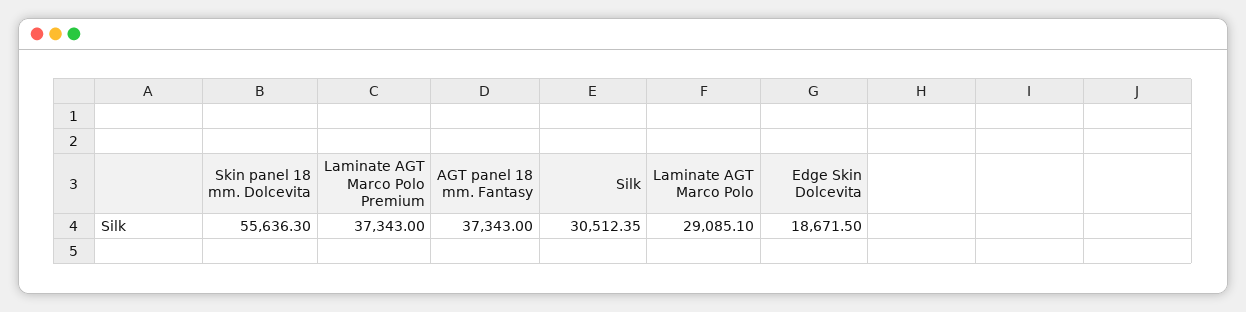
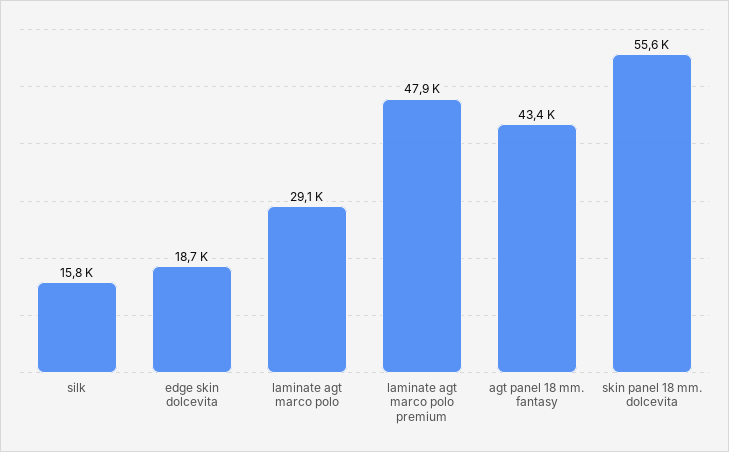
  {
    "Skin panel 18 mm. Dolcevita": 55636.3,
-   "Laminate AGT Marco Polo Premium": 37343,
+   "Laminate AGT Marco Polo Premium": 47900,
-   "AGT panel 18 mm. Fantasy": 37343,
+   "AGT panel 18 mm. Fantasy": 43400,
-   "Silk": 30512.35,
+   "Silk": 15800,
    "Laminate AGT Marco Polo": 29085.1,
    "Edge Skin Dolcevita": 18671.5
  }

